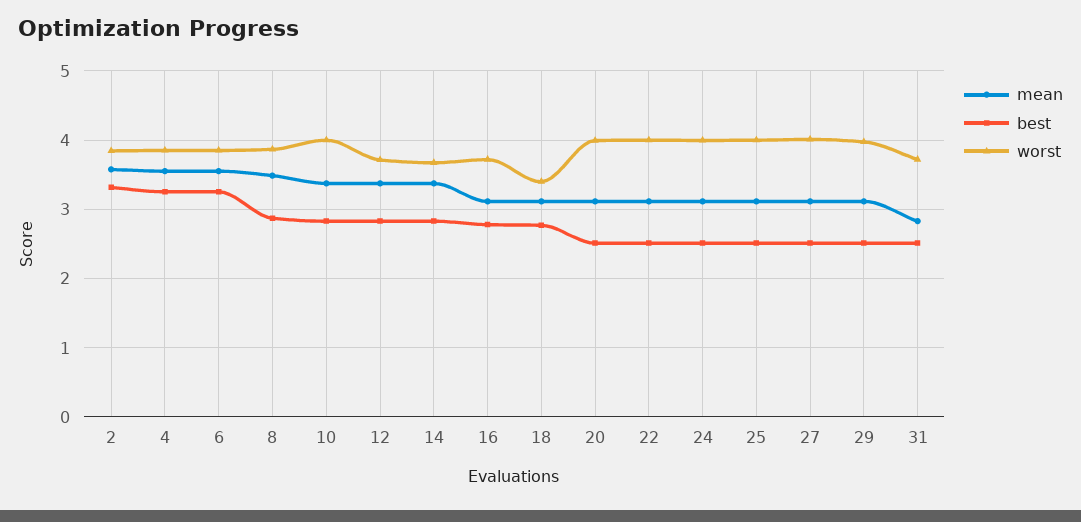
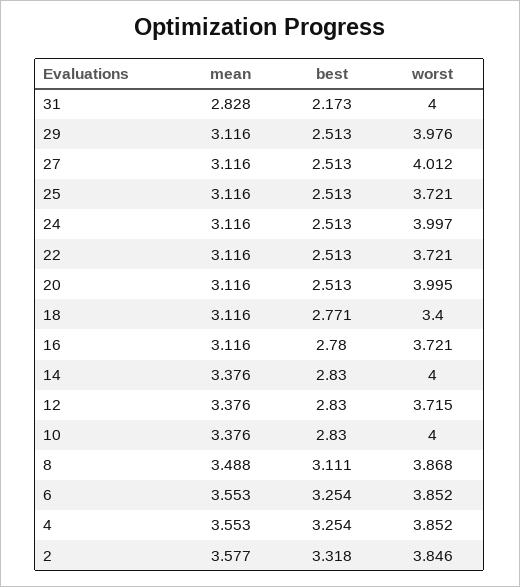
  {
    "mean": {
      "2": 3.577,
      "4": 3.553,
      "6": 3.553,
      "8": 3.488,
      "10": 3.376,
      "12": 3.376,
      "14": 3.376,
      "16": 3.116,
      "18": 3.116,
      "20": 3.116,
      "22": 3.116,
      "24": 3.116,
      "25": 3.116,
      "27": 3.116,
      "29": 3.116,
      "31": 2.828
    },
    "best": {
      "2": 3.318,
      "4": 3.254,
      "6": 3.254,
-     "8": 2.9,
+     "8": 3.111,
      "10": 2.83,
      "12": 2.83,
      "14": 2.83,
      "16": 2.78,
      "18": 2.771,
      "20": 2.513,
      "22": 2.513,
      "24": 2.513,
      "25": 2.513,
      "27": 2.513,
      "29": 2.513,
-     "31": 2.5
+     "31": 2.173
    },
    "worst": {
      "2": 3.846,
      "4": 3.852,
      "6": 3.852,
      "8": 3.868,
      "10": 4,
      "12": 3.715,
-     "14": 3.7,
+     "14": 4,
      "16": 3.721,
      "18": 3.4,
      "20": 3.995,
-     "22": 4,
+     "22": 3.721,
      "24": 3.997,
-     "25": 4,
+     "25": 3.721,
      "27": 4.012,
      "29": 3.976,
-     "31": 3.7
+     "31": 4
    }
  }

